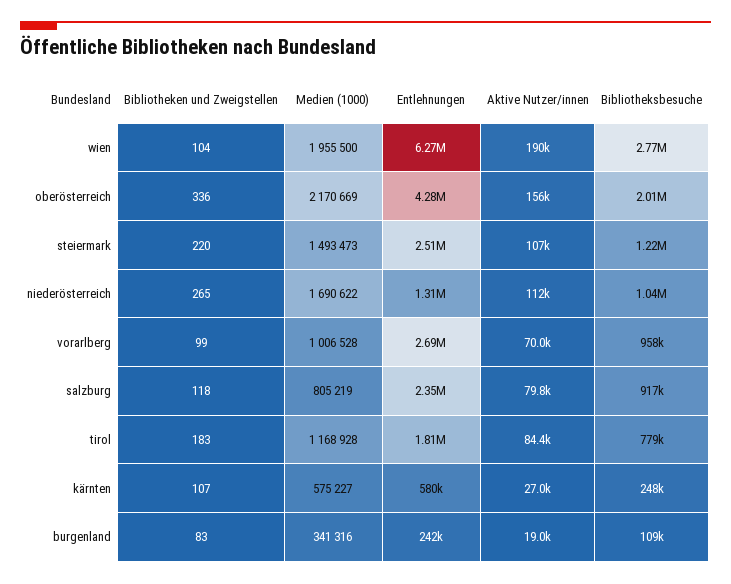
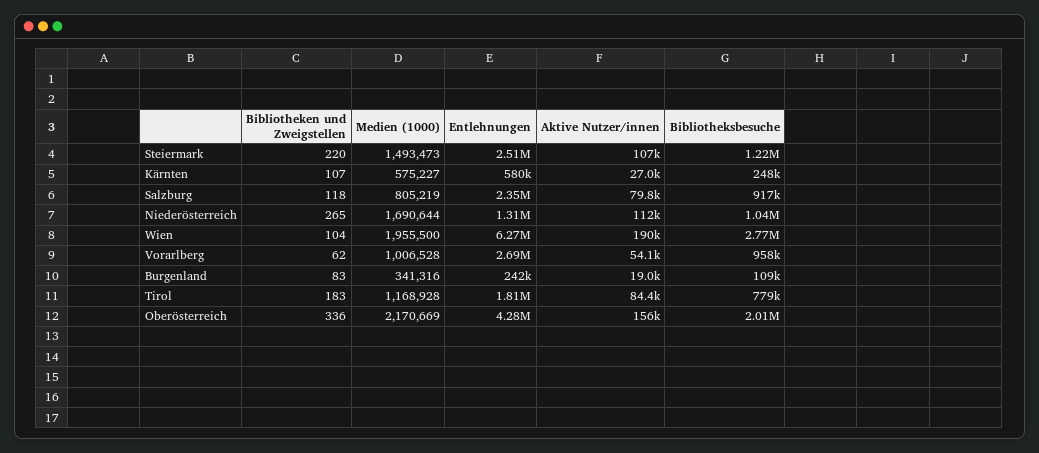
  {
    "Bibliotheken und Zweigstellen": {
      "wien": 104,
      "oberösterreich": 336,
      "steiermark": 220,
      "niederösterreich": 265,
-     "vorarlberg": 99,
+     "vorarlberg": 62,
      "salzburg": 118,
      "tirol": 183,
      "kärnten": 107,
      "burgenland": 83
    },
    "Medien (1000)": {
      "wien": 1955500,
      "oberösterreich": 2170669,
      "steiermark": 1493473,
-     "niederösterreich": 1690622,
+     "niederösterreich": 1690644,
      "vorarlberg": 1006528,
      "salzburg": 805219,
      "tirol": 1168928,
      "kärnten": 575227,
      "burgenland": 341316
    },
    "Entlehnungen": {
      "wien": 6270000,
      "oberösterreich": 4280000,
      "steiermark": 2510000,
      "niederösterreich": 1310000,
      "vorarlberg": 2690000,
      "salzburg": 2350000,
      "tirol": 1810000,
      "kärnten": 580000,
      "burgenland": 242000
    },
    "Aktive Nutzer/innen": {
      "wien": 190000,
      "oberösterreich": 156000,
      "steiermark": 107000,
      "niederösterreich": 112000,
-     "vorarlberg": 70000,
+     "vorarlberg": 54100,
      "salzburg": 79800,
      "tirol": 84400,
      "kärnten": 27000,
      "burgenland": 19000
    },
    "Bibliotheksbesuche": {
      "wien": 2770000,
      "oberösterreich": 2010000,
      "steiermark": 1220000,
      "niederösterreich": 1040000,
      "vorarlberg": 958000,
      "salzburg": 917000,
      "tirol": 779000,
      "kärnten": 248000,
      "burgenland": 109000
    }
  }

